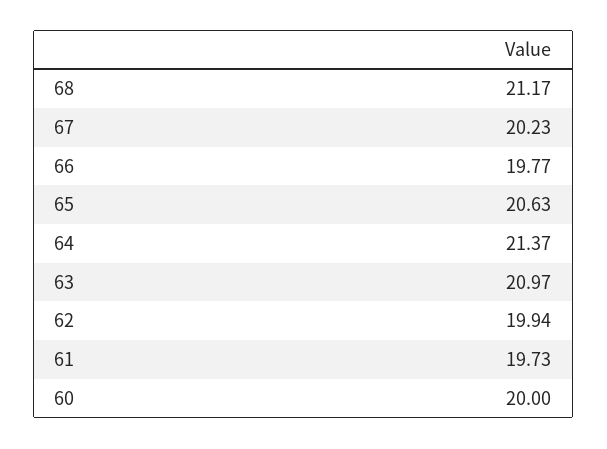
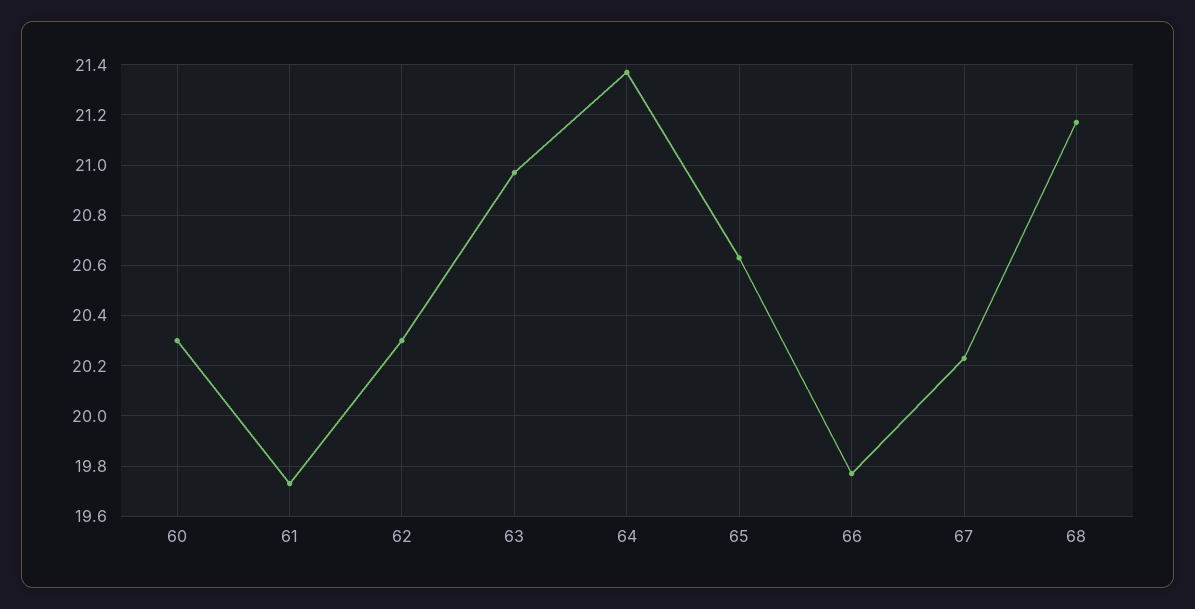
  {
    "68": 21.17,
    "67": 20.23,
    "66": 19.77,
    "65": 20.63,
    "64": 21.37,
    "63": 20.97,
-   "62": 19.94,
+   "62": 20.3,
    "61": 19.73,
-   "60": 20
+   "60": 20.3
  }

